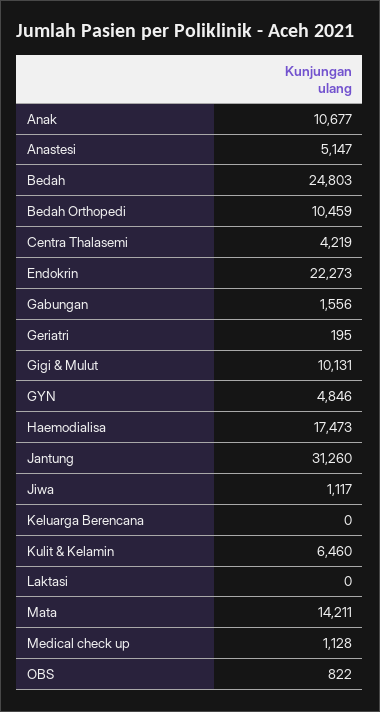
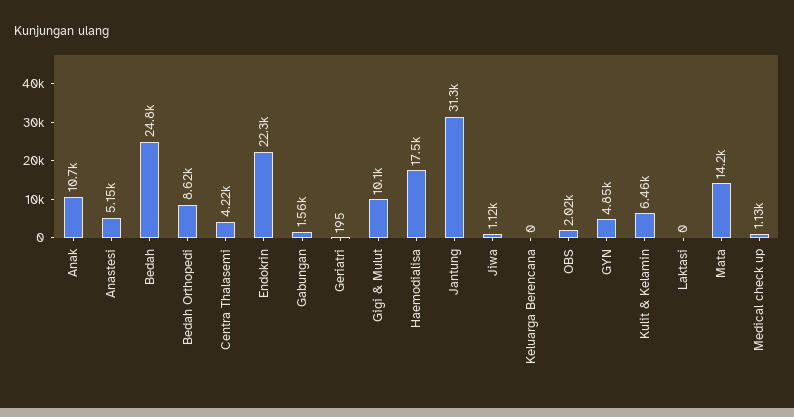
  {
    "Anak": 10677,
    "Anastesi": 5147,
    "Bedah": 24803,
-   "Bedah Orthopedi": 10459,
+   "Bedah Orthopedi": 8620,
    "Centra Thalasemi": 4219,
    "Endokrin": 22273,
    "Gabungan": 1556,
    "Geriatri": 195,
    "Gigi & Mulut": 10131,
    "GYN": 4846,
    "Haemodialisa": 17473,
    "Jantung": 31260,
    "Jiwa": 1117,
    "Keluarga Berencana": 0,
    "Kulit & Kelamin": 6460,
    "Laktasi": 0,
    "Mata": 14211,
    "Medical check up": 1128,
-   "OBS": 822
+   "OBS": 2020
  }

